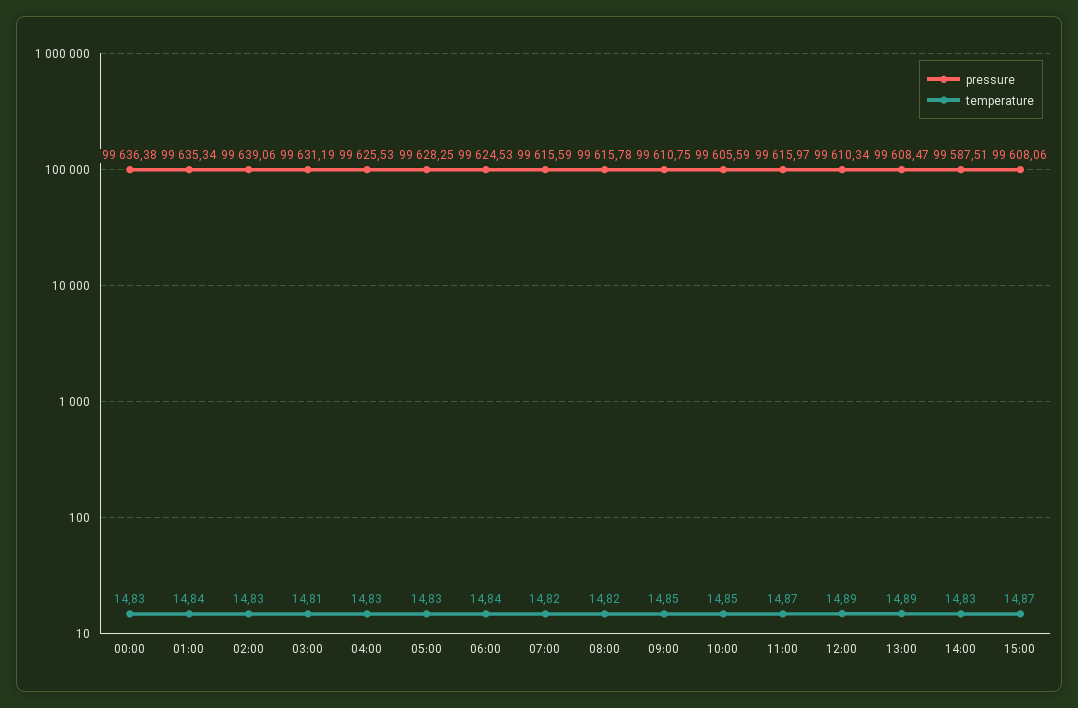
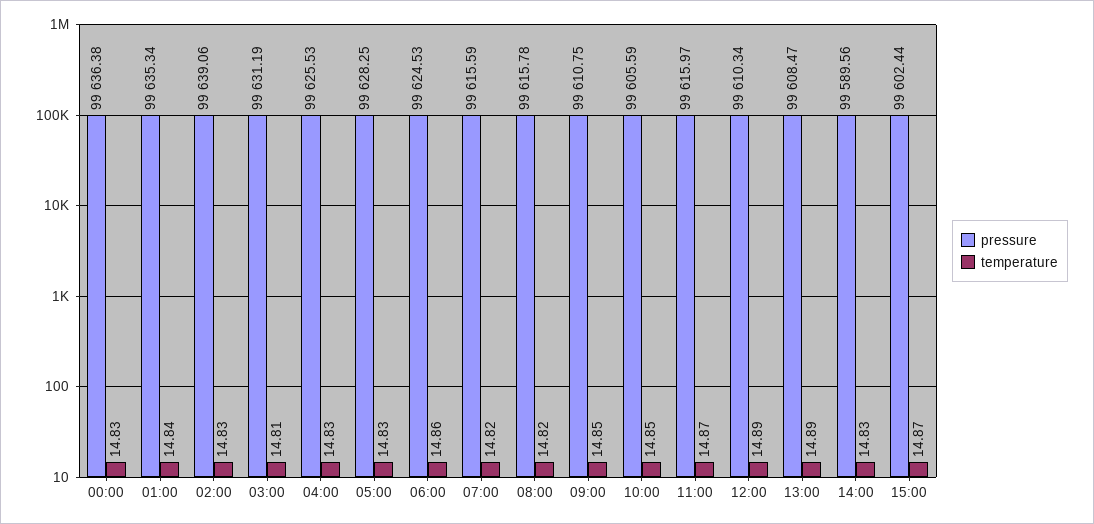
  {
    "pressure": {
      "00:00": 99636.38,
      "01:00": 99635.34,
      "02:00": 99639.06,
      "03:00": 99631.19,
      "04:00": 99625.53,
      "05:00": 99628.25,
      "06:00": 99624.53,
      "07:00": 99615.59,
      "08:00": 99615.78,
      "09:00": 99610.75,
      "10:00": 99605.59,
      "11:00": 99615.97,
      "12:00": 99610.34,
      "13:00": 99608.47,
-     "14:00": 99587.51,
+     "14:00": 99589.56,
-     "15:00": 99608.06
+     "15:00": 99602.44
    },
    "temperature": {
      "00:00": 14.83,
      "01:00": 14.84,
      "02:00": 14.83,
      "03:00": 14.81,
      "04:00": 14.83,
      "05:00": 14.83,
-     "06:00": 14.84,
+     "06:00": 14.86,
      "07:00": 14.82,
      "08:00": 14.82,
      "09:00": 14.85,
      "10:00": 14.85,
      "11:00": 14.87,
      "12:00": 14.89,
      "13:00": 14.89,
      "14:00": 14.83,
      "15:00": 14.87
    }
  }

